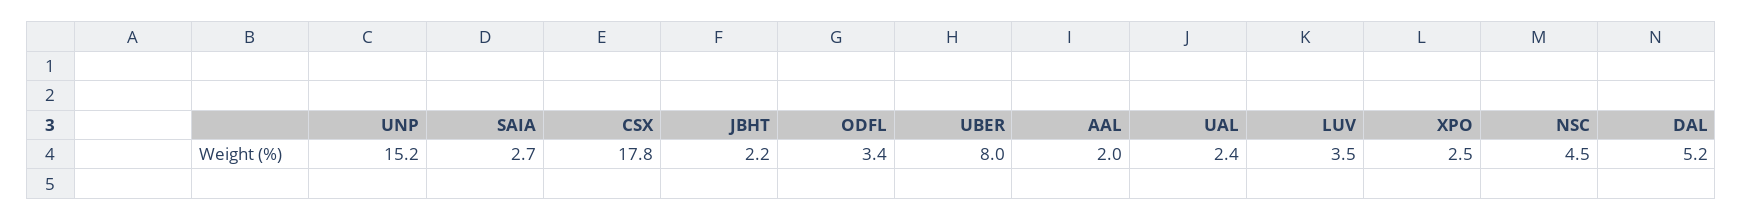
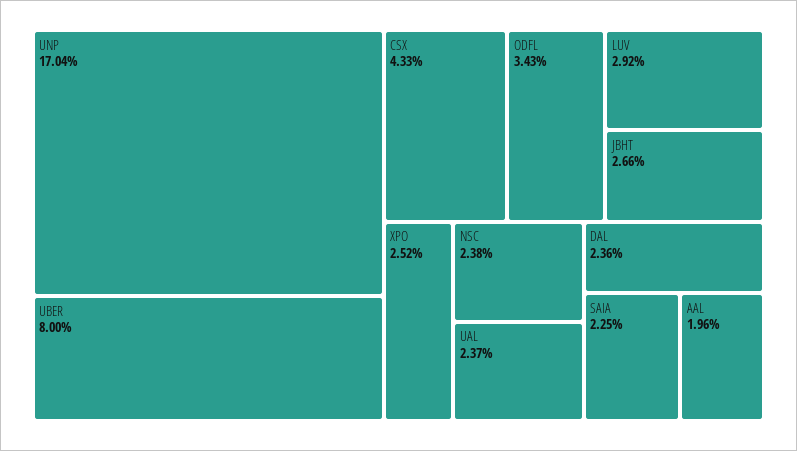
  {
-   "UNP": 15.2,
+   "UNP": 17.04,
-   "SAIA": 2.7,
+   "SAIA": 2.25,
-   "CSX": 17.8,
+   "CSX": 4.33,
-   "JBHT": 2.2,
+   "JBHT": 2.66,
    "ODFL": 3.43,
    "UBER": 8,
    "AAL": 1.96,
    "UAL": 2.37,
-   "LUV": 3.5,
+   "LUV": 2.92,
    "XPO": 2.52,
-   "NSC": 4.5,
+   "NSC": 2.38,
-   "DAL": 5.2
+   "DAL": 2.36
  }

